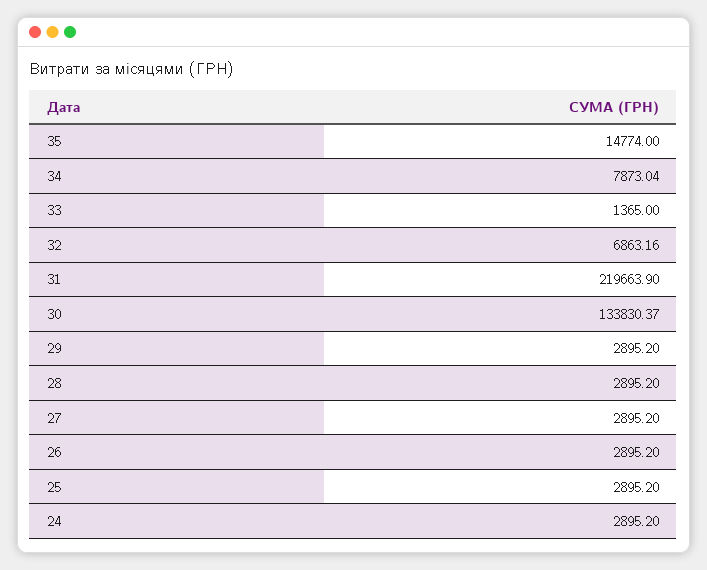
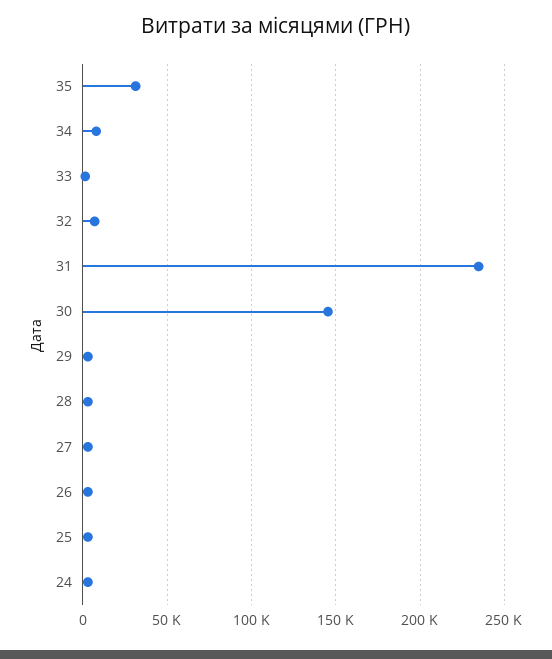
  {
-   "35": 14774,
+   "35": 30000,
    "34": 7873.04,
    "33": 1365,
    "32": 6863.16,
-   "31": 219663.9,
+   "31": 235000,
-   "30": 133830.37,
+   "30": 145000,
    "29": 2895.2,
    "28": 2895.2,
    "27": 2895.2,
    "26": 2895.2,
    "25": 2895.2,
    "24": 2895.2
  }

